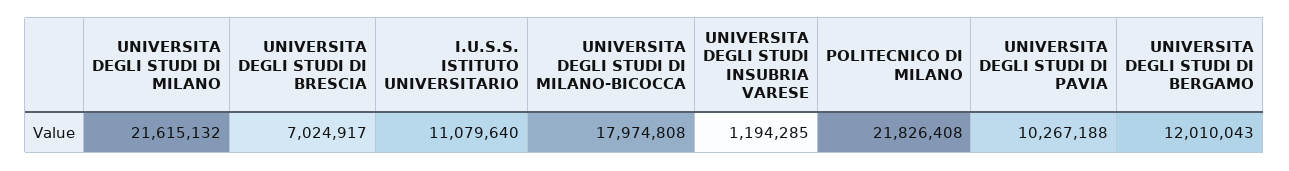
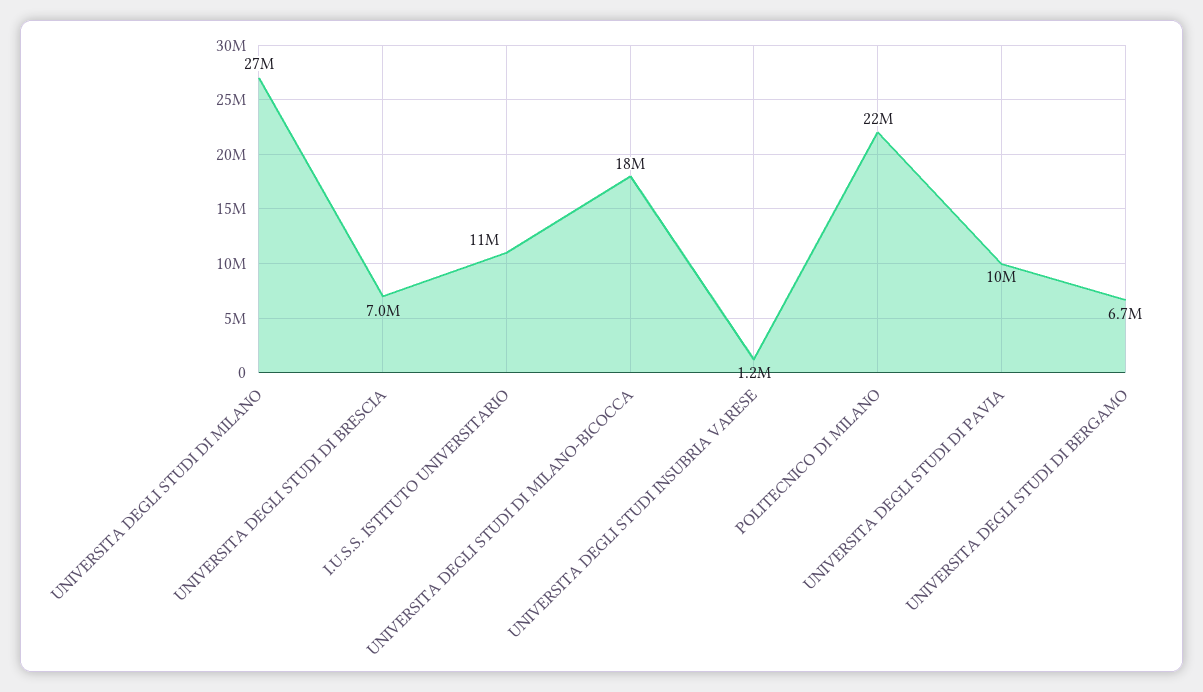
  {
-   "UNIVERSITA DEGLI STUDI DI MILANO": 21615132,
+   "UNIVERSITA DEGLI STUDI DI MILANO": 27000000,
    "UNIVERSITA DEGLI STUDI DI BRESCIA": 7024917,
    "I.U.S.S. ISTITUTO UNIVERSITARIO": 11079640,
    "UNIVERSITA DEGLI STUDI DI MILANO-BICOCCA": 17974808,
    "UNIVERSITA DEGLI STUDI INSUBRIA VARESE": 1194285,
    "POLITECNICO DI MILANO": 21826408,
    "UNIVERSITA DEGLI STUDI DI PAVIA": 10267188,
-   "UNIVERSITA DEGLI STUDI DI BERGAMO": 12010043
+   "UNIVERSITA DEGLI STUDI DI BERGAMO": 6700000
  }

